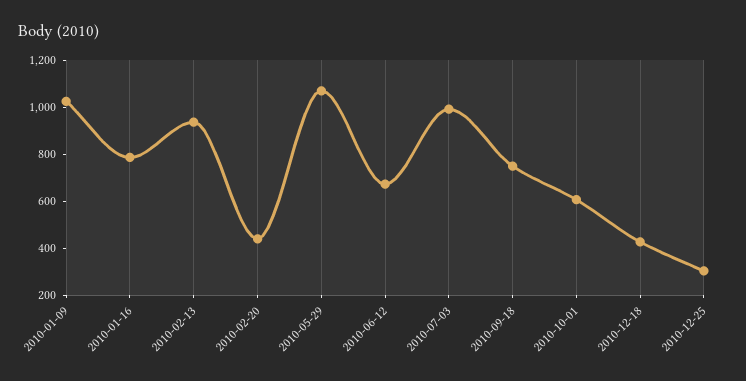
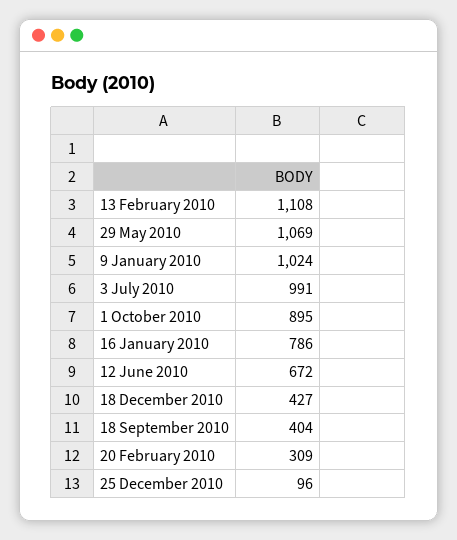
  {
    "2010-01-09": 1024,
    "2010-01-16": 786,
-   "2010-02-13": 950,
+   "2010-02-13": 1108,
-   "2010-02-20": 450,
+   "2010-02-20": 309,
    "2010-05-29": 1069,
    "2010-06-12": 672,
    "2010-07-03": 991,
-   "2010-09-18": 750,
+   "2010-09-18": 404,
-   "2010-10-01": 600,
+   "2010-10-01": 895,
    "2010-12-18": 427,
-   "2010-12-25": 300
+   "2010-12-25": 96
  }

